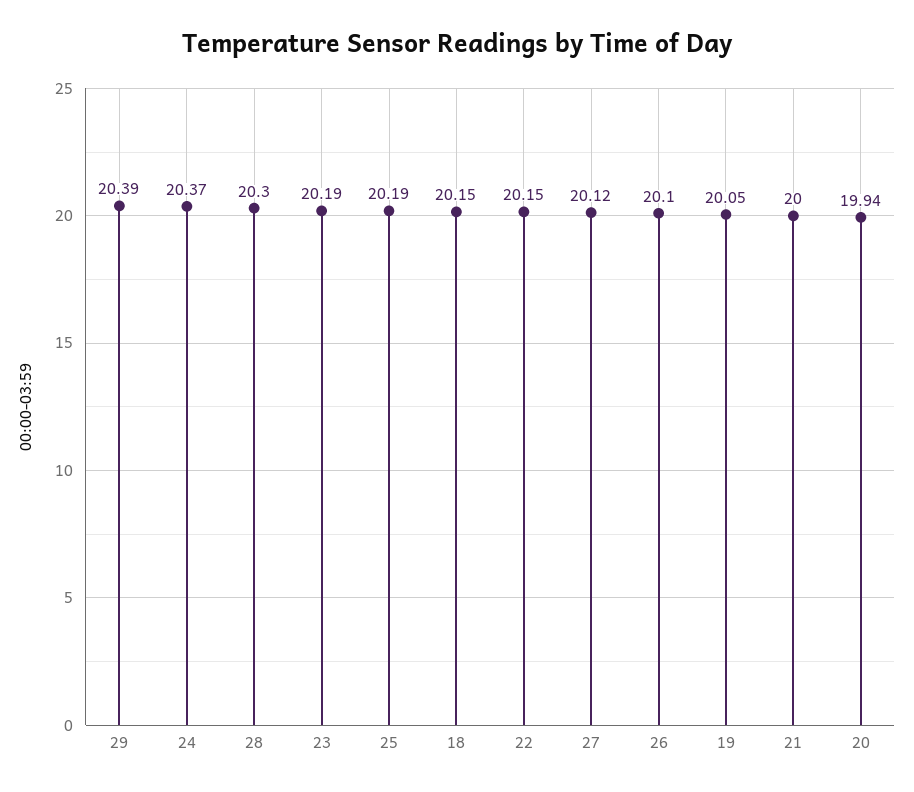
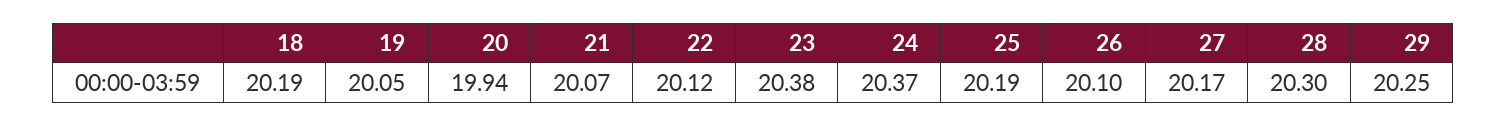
  {
-   "29": 20.39,
+   "29": 20.25,
    "24": 20.37,
    "28": 20.3,
-   "23": 20.19,
+   "23": 20.38,
    "25": 20.19,
-   "18": 20.15,
+   "18": 20.19,
-   "22": 20.15,
+   "22": 20.12,
-   "27": 20.12,
+   "27": 20.17,
    "26": 20.1,
    "19": 20.05,
-   "21": 20,
+   "21": 20.07,
    "20": 19.94
  }

